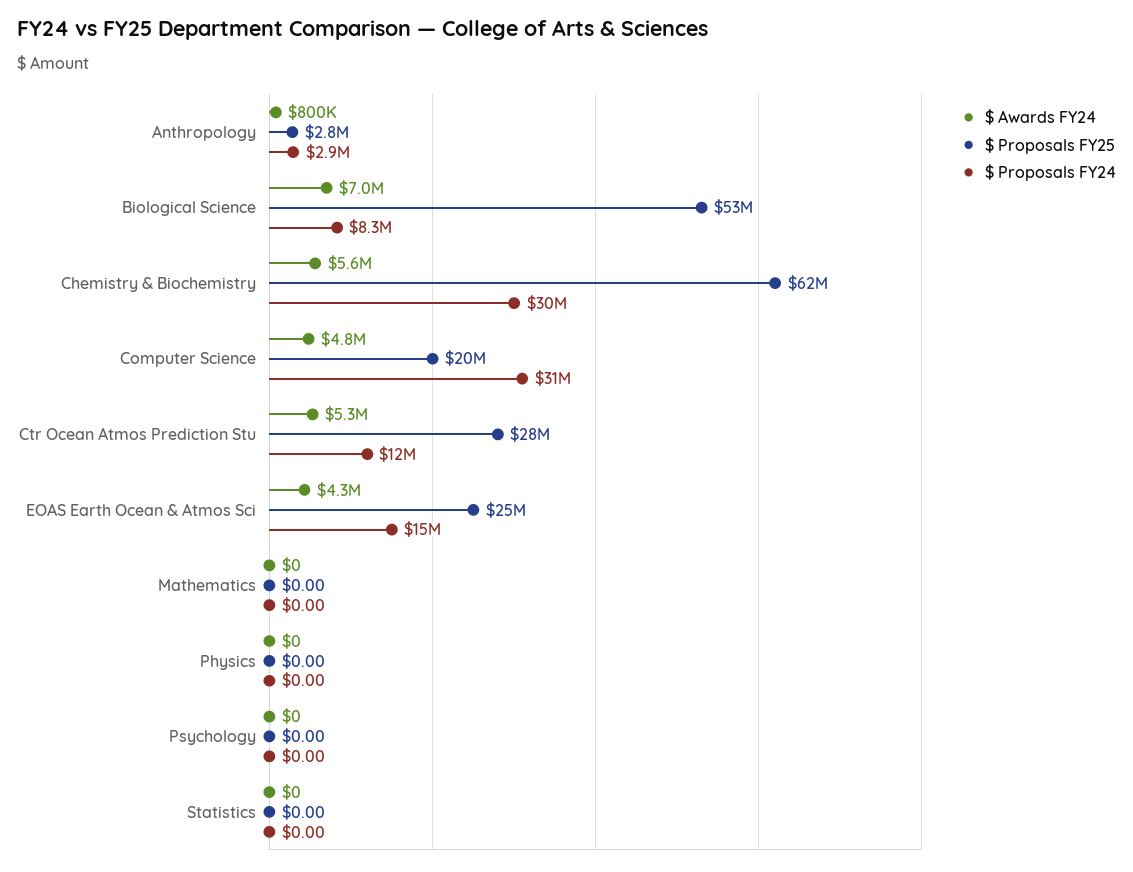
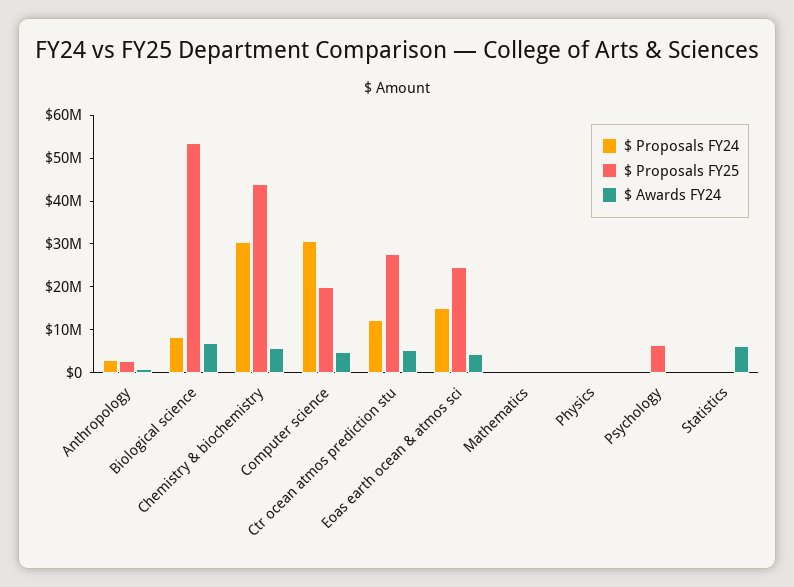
  {
    "$ Awards FY24": {
      "Anthropology": 800000,
      "Biological Science": 7000000,
      "Chemistry & Biochemistry": 5600000,
      "Computer Science": 4800000,
      "Ctr Ocean Atmos Prediction Stu": 5300000,
      "EOAS Earth Ocean & Atmos Sci": 4300000,
      "Mathematics": 0,
      "Physics": 0,
      "Psychology": 0,
-     "Statistics": 0
+     "Statistics": 6000000
    },
    "$ Proposals FY25": {
      "Anthropology": 2800000,
      "Biological Science": 53000000,
-     "Chemistry & Biochemistry": 62000000,
+     "Chemistry & Biochemistry": 44000000,
      "Computer Science": 20000000,
      "Ctr Ocean Atmos Prediction Stu": 28000000,
      "EOAS Earth Ocean & Atmos Sci": 25000000,
      "Mathematics": 0,
      "Physics": 0,
-     "Psychology": 0,
+     "Psychology": 6000000,
      "Statistics": 0
    },
    "$ Proposals FY24": {
      "Anthropology": 2900000,
      "Biological Science": 8300000,
      "Chemistry & Biochemistry": 30000000,
      "Computer Science": 31000000,
      "Ctr Ocean Atmos Prediction Stu": 12000000,
      "EOAS Earth Ocean & Atmos Sci": 15000000,
      "Mathematics": 0,
      "Physics": 0,
      "Psychology": 0,
      "Statistics": 0
    }
  }

